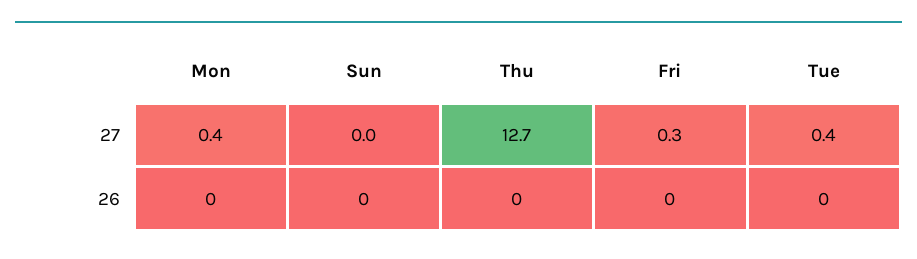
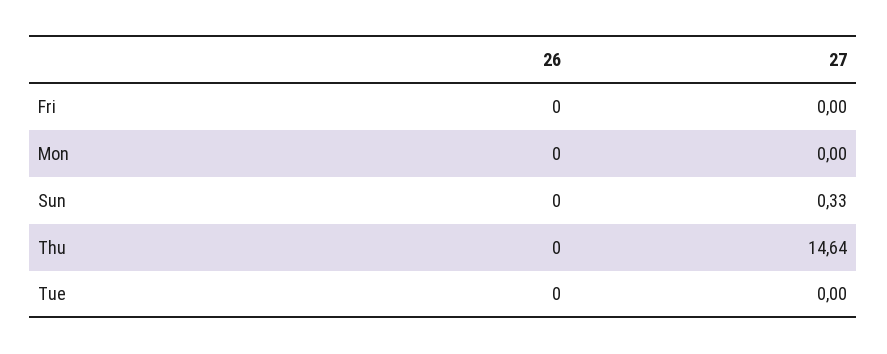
  {
    "Mon": {
-     "27": 0.4,
+     "27": 0,
      "26": 0
    },
    "Sun": {
-     "27": 0,
+     "27": 0.33,
      "26": 0
    },
    "Thu": {
-     "27": 12.7,
+     "27": 14.64,
      "26": 0
    },
    "Fri": {
-     "27": 0.3,
+     "27": 0,
      "26": 0
    },
    "Tue": {
-     "27": 0.4,
+     "27": 0,
      "26": 0
    }
  }

